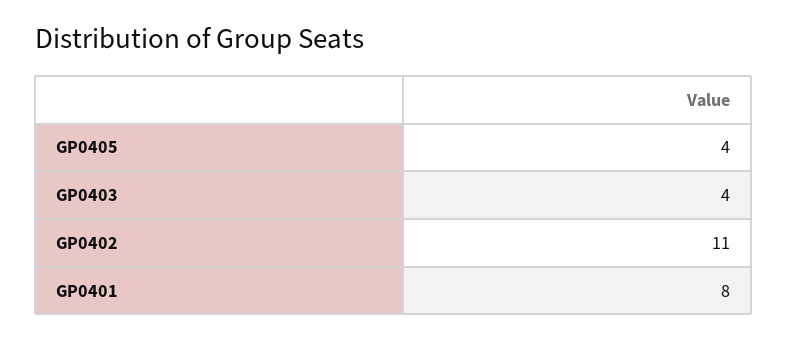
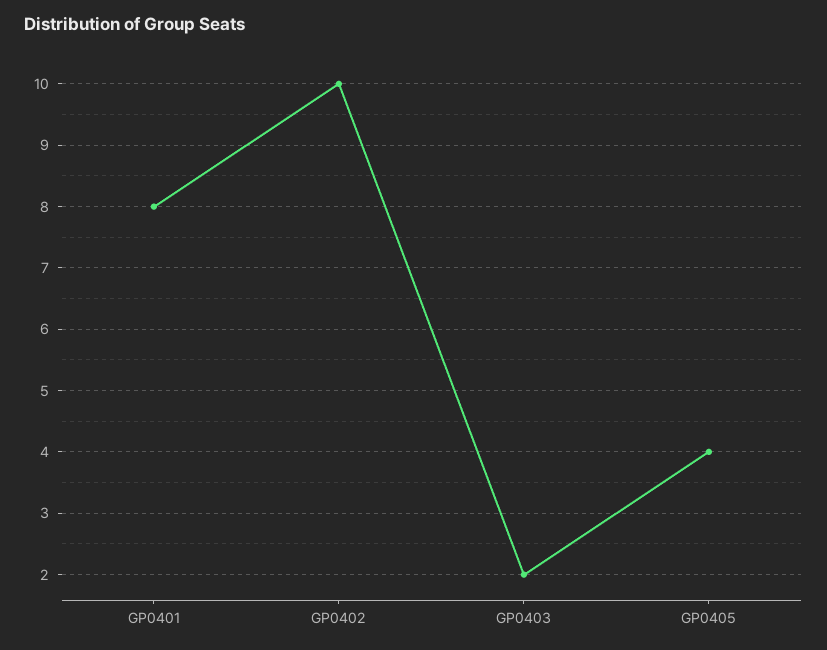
  {
    "GP0405": 4,
-   "GP0403": 4,
+   "GP0403": 2,
-   "GP0402": 11,
+   "GP0402": 10,
    "GP0401": 8
  }

